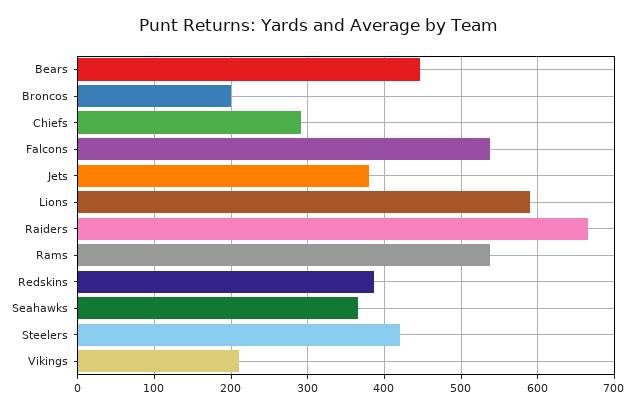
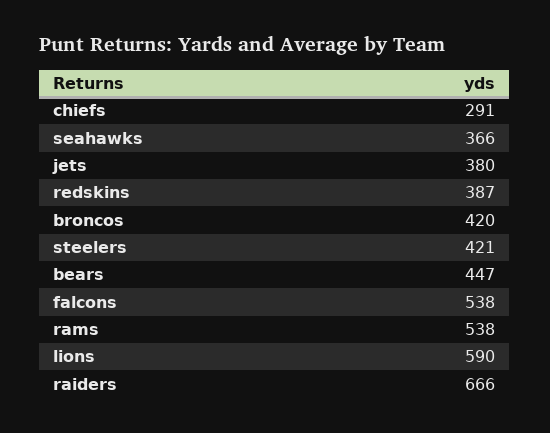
  {
    "Bears": 447,
-   "Broncos": 200,
+   "Broncos": 420,
    "Chiefs": 291,
    "Falcons": 538,
    "Jets": 380,
    "Lions": 590,
    "Raiders": 666,
    "Rams": 538,
    "Redskins": 387,
    "Seahawks": 366,
-   "Steelers": 421,
+   "Steelers": 421
-   "Vikings": 210
  }

